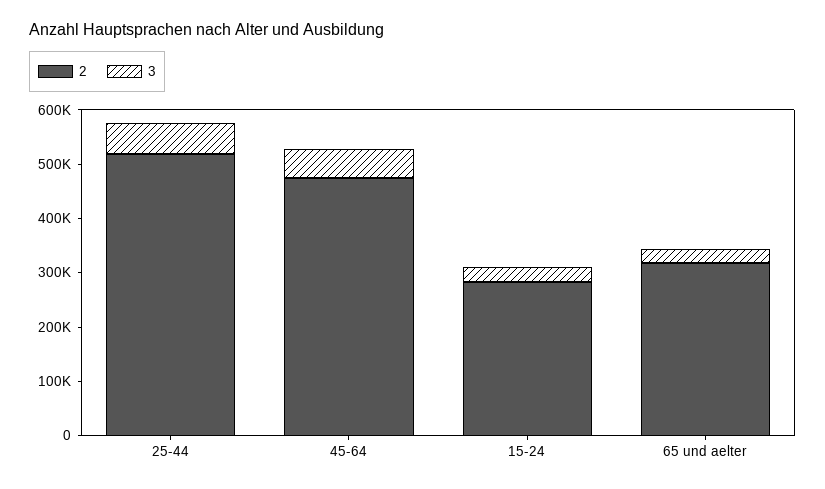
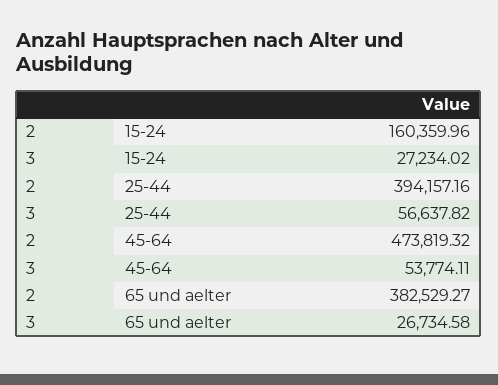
  {
    "2": {
-     "25-44": 520000,
+     "25-44": 394157.16,
      "45-64": 473819.32,
-     "15-24": 280000,
+     "15-24": 160359.96,
-     "65 und aelter": 320000
+     "65 und aelter": 382529.27
    },
    "3": {
      "25-44": 56637.82,
      "45-64": 53774.11,
      "15-24": 27234.02,
      "65 und aelter": 26734.58
    }
  }

